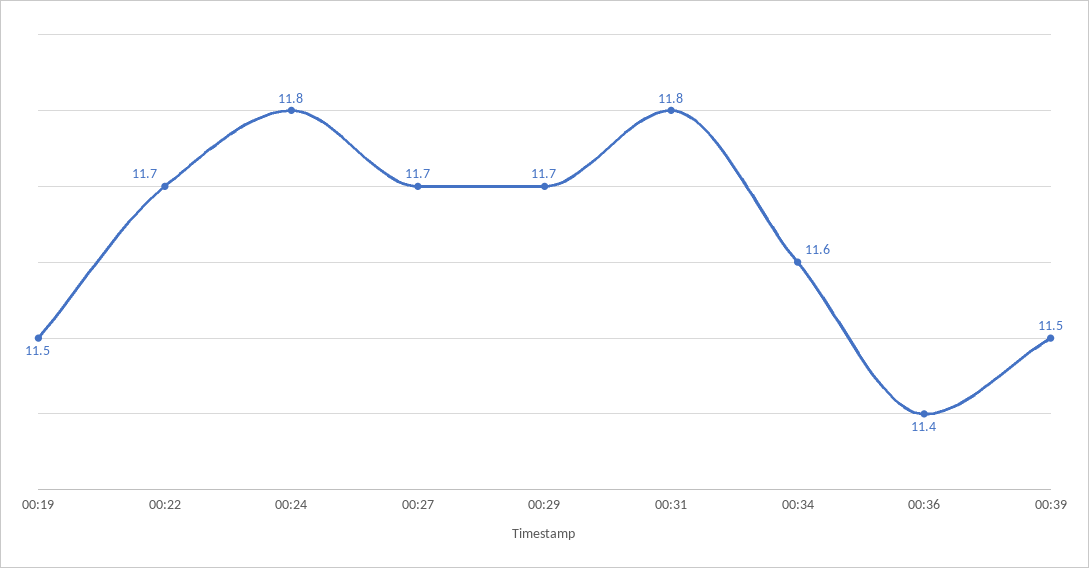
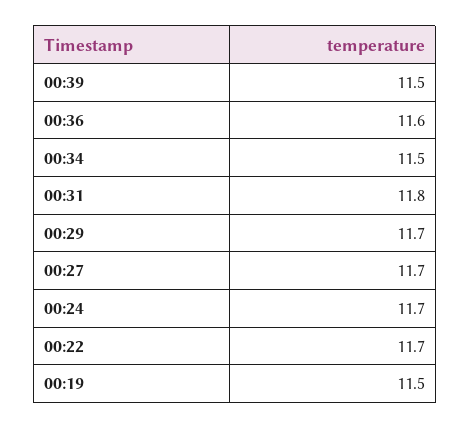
  {
    "00:19": 11.5,
    "00:22": 11.7,
-   "00:24": 11.8,
+   "00:24": 11.7,
    "00:27": 11.7,
    "00:29": 11.7,
    "00:31": 11.8,
-   "00:34": 11.6,
+   "00:34": 11.5,
-   "00:36": 11.4,
+   "00:36": 11.6,
    "00:39": 11.5
  }

